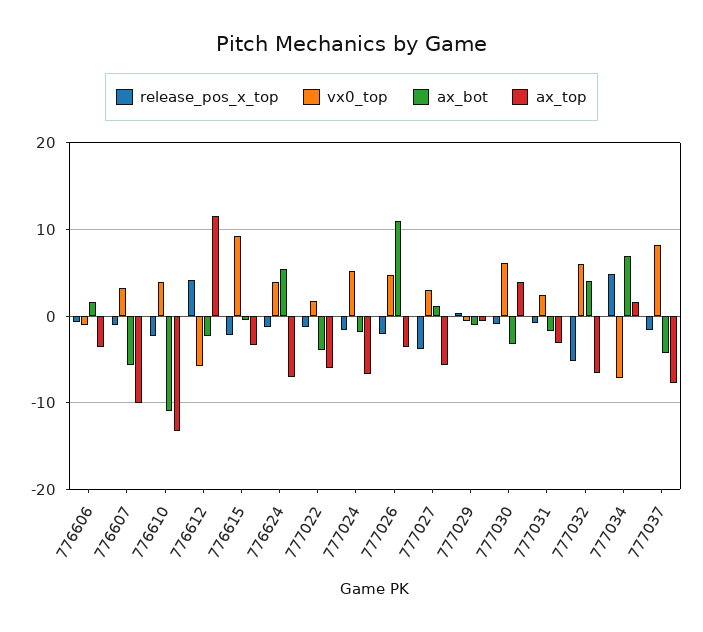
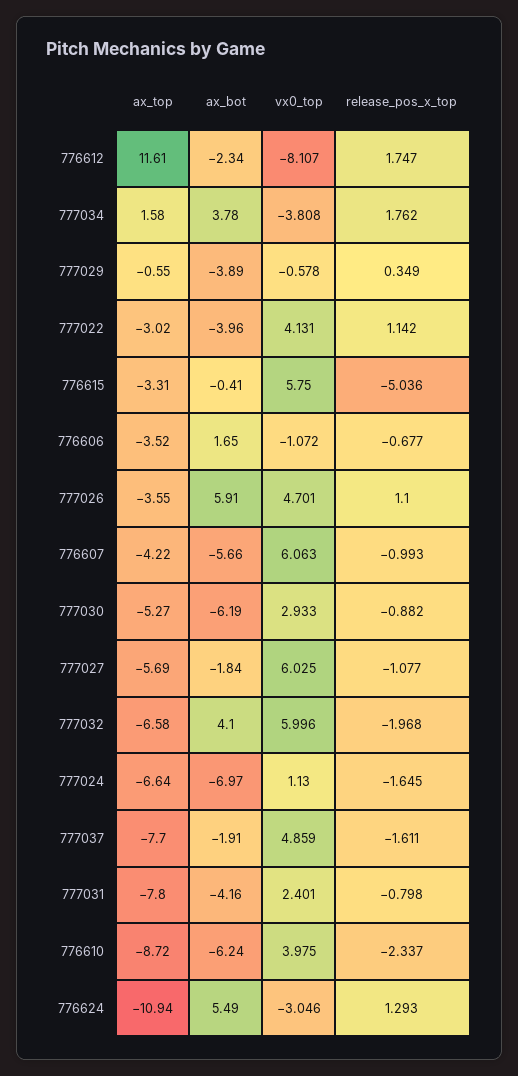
  {
    "release_pos_x_top": {
      "776606": -0.677,
      "776607": -0.993,
      "776610": -2.337,
-     "776612": 4,
+     "776612": 1.747,
-     "776615": -2,
+     "776615": -5.036,
-     "776624": -1,
+     "776624": 1.293,
-     "777022": -1,
+     "777022": 1.142,
      "777024": -1.645,
-     "777026": -2,
+     "777026": 1.1,
-     "777027": -4,
+     "777027": -1.077,
      "777029": 0.349,
      "777030": -0.882,
      "777031": -0.798,
-     "777032": -5,
+     "777032": -1.968,
-     "777034": 5,
+     "777034": 1.762,
      "777037": -1.611
    },
    "vx0_top": {
      "776606": -1.072,
-     "776607": 3,
+     "776607": 6.063,
      "776610": 3.975,
-     "776612": -6,
+     "776612": -8.107,
-     "776615": 9,
+     "776615": 5.75,
-     "776624": 4,
+     "776624": -3.046,
-     "777022": 2,
+     "777022": 4.131,
-     "777024": 5,
+     "777024": 1.13,
      "777026": 4.701,
-     "777027": 3,
+     "777027": 6.025,
      "777029": -0.578,
-     "777030": 6,
+     "777030": 2.933,
      "777031": 2.401,
      "777032": 5.996,
-     "777034": -7,
+     "777034": -3.808,
-     "777037": 8
+     "777037": 4.859
    },
    "ax_bot": {
      "776606": 1.65,
      "776607": -5.66,
-     "776610": -11,
+     "776610": -6.24,
      "776612": -2.34,
      "776615": -0.41,
      "776624": 5.49,
      "777022": -3.96,
-     "777024": -2,
+     "777024": -6.97,
-     "777026": 11,
+     "777026": 5.91,
-     "777027": 1,
+     "777027": -1.84,
-     "777029": -1,
+     "777029": -3.89,
-     "777030": -3,
+     "777030": -6.19,
-     "777031": -2,
+     "777031": -4.16,
      "777032": 4.1,
-     "777034": 7,
+     "777034": 3.78,
-     "777037": -4
+     "777037": -1.91
    },
    "ax_top": {
      "776606": -3.52,
-     "776607": -10,
+     "776607": -4.22,
-     "776610": -13,
+     "776610": -8.72,
      "776612": 11.61,
      "776615": -3.31,
-     "776624": -7,
+     "776624": -10.94,
-     "777022": -6,
+     "777022": -3.02,
      "777024": -6.64,
      "777026": -3.55,
      "777027": -5.69,
      "777029": -0.55,
-     "777030": 4,
+     "777030": -5.27,
-     "777031": -3,
+     "777031": -7.8,
      "777032": -6.58,
      "777034": 1.58,
      "777037": -7.7
    }
  }

